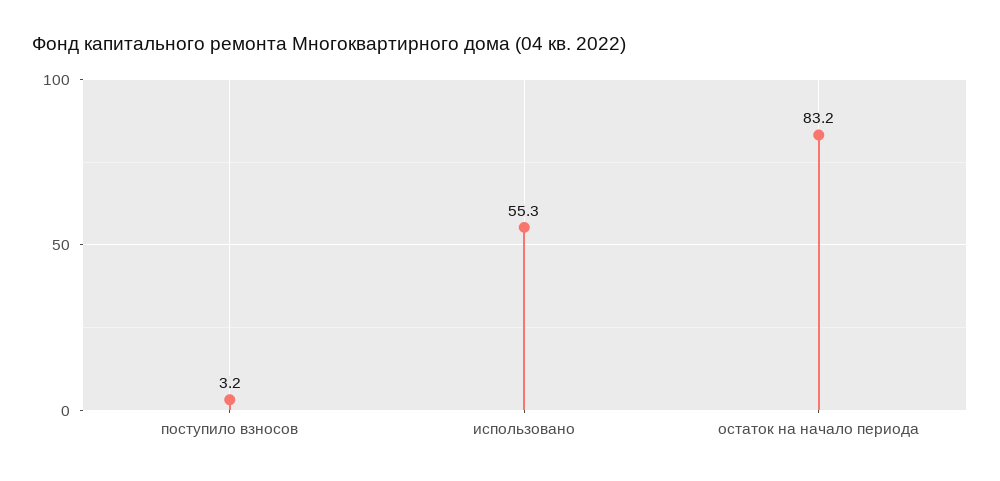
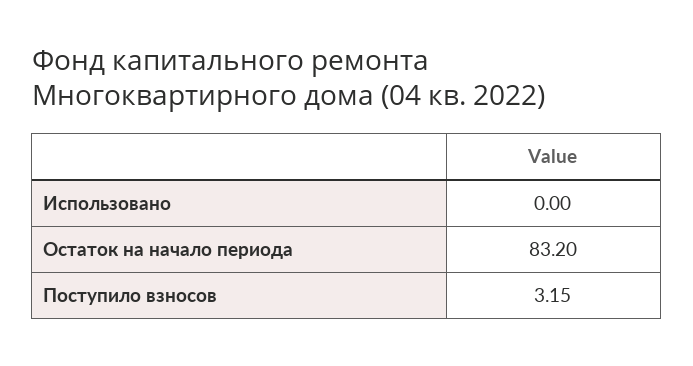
  {
    "поступило взносов": 3.15,
-   "использовано": 55.3,
+   "использовано": 0,
    "остаток на начало периода": 83.2
  }

